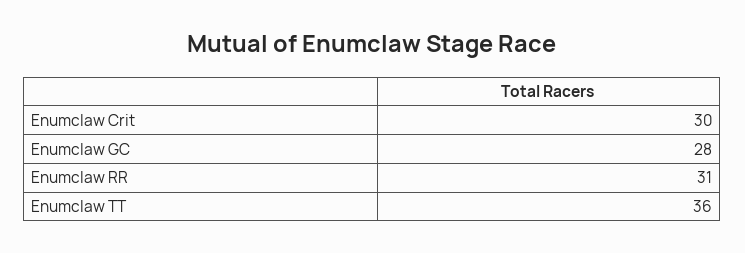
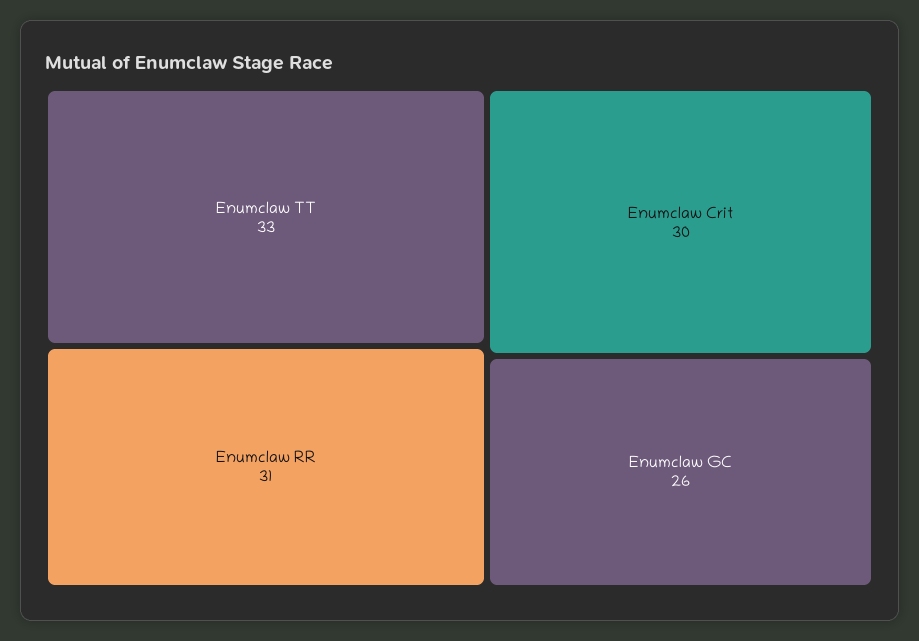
  {
    "Enumclaw Crit": 30,
-   "Enumclaw GC": 28,
+   "Enumclaw GC": 26,
    "Enumclaw RR": 31,
-   "Enumclaw TT": 36
+   "Enumclaw TT": 33
  }

